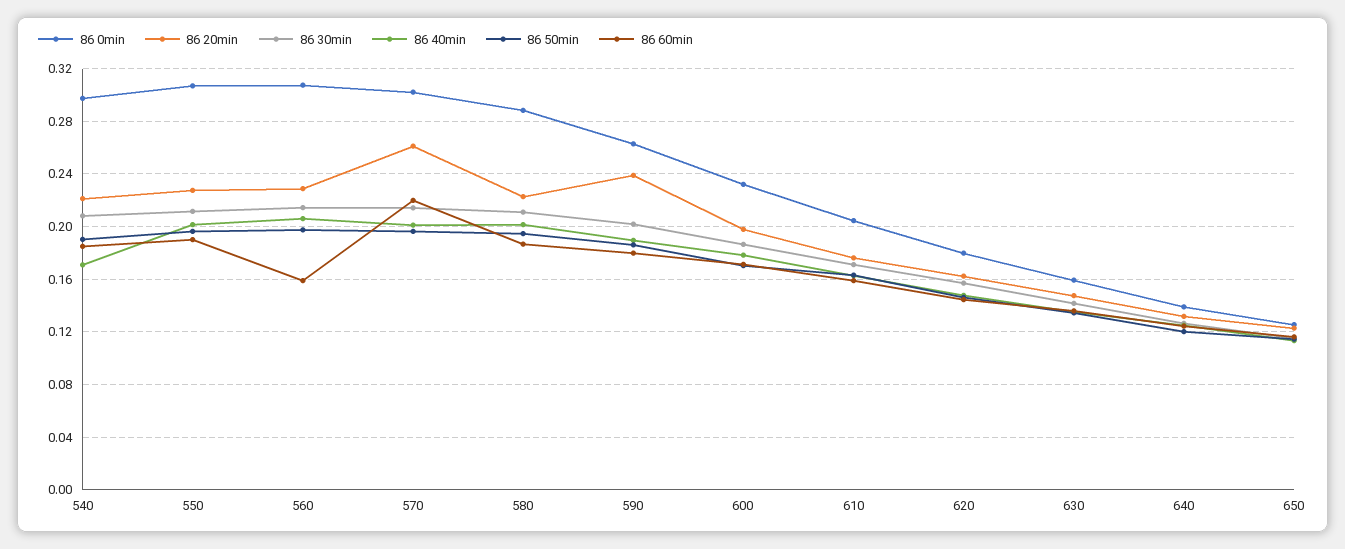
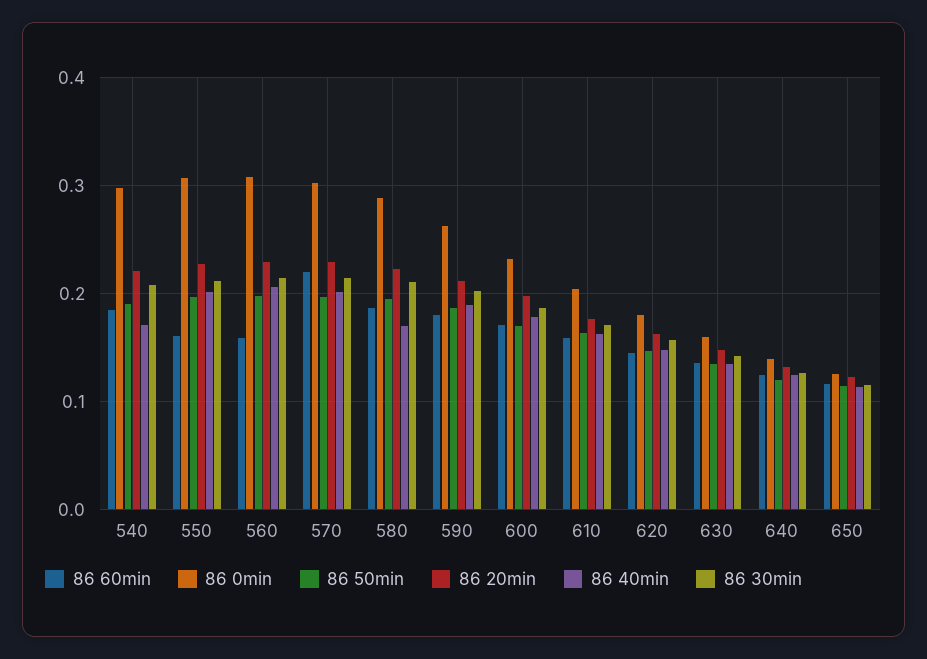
  {
    "86 0min": {
      "540": 0.295,
      "550": 0.305,
      "560": 0.305,
      "570": 0.3,
      "580": 0.29,
      "590": 0.265,
      "600": 0.23,
      "610": 0.205,
      "620": 0.18,
      "630": 0.16,
      "640": 0.14,
      "650": 0.125
    },
    "86 20min": {
      "540": 0.22,
      "550": 0.23,
      "560": 0.23,
-     "570": 0.26,
+     "570": 0.23,
      "580": 0.225,
-     "590": 0.24,
+     "590": 0.21,
      "600": 0.2,
      "610": 0.175,
      "620": 0.16,
      "630": 0.15,
      "640": 0.13,
      "650": 0.125
    },
    "86 30min": {
      "540": 0.21,
      "550": 0.21,
      "560": 0.215,
      "570": 0.215,
      "580": 0.21,
      "590": 0.2,
      "600": 0.185,
      "610": 0.17,
      "620": 0.155,
      "630": 0.14,
      "640": 0.125,
      "650": 0.115
    },
    "86 40min": {
      "540": 0.17,
      "550": 0.2,
      "560": 0.205,
      "570": 0.2,
-     "580": 0.2,
+     "580": 0.17,
      "590": 0.19,
      "600": 0.18,
      "610": 0.165,
      "620": 0.15,
      "630": 0.135,
      "640": 0.125,
      "650": 0.115
    },
    "86 50min": {
      "540": 0.19,
      "550": 0.195,
      "560": 0.195,
      "570": 0.195,
      "580": 0.195,
      "590": 0.185,
      "600": 0.17,
      "610": 0.165,
      "620": 0.145,
      "630": 0.135,
      "640": 0.12,
      "650": 0.115
    },
    "86 60min": {
      "540": 0.185,
-     "550": 0.19,
+     "550": 0.16,
      "560": 0.16,
      "570": 0.22,
      "580": 0.185,
      "590": 0.18,
      "600": 0.17,
      "610": 0.16,
      "620": 0.145,
      "630": 0.135,
      "640": 0.125,
      "650": 0.115
    }
  }

